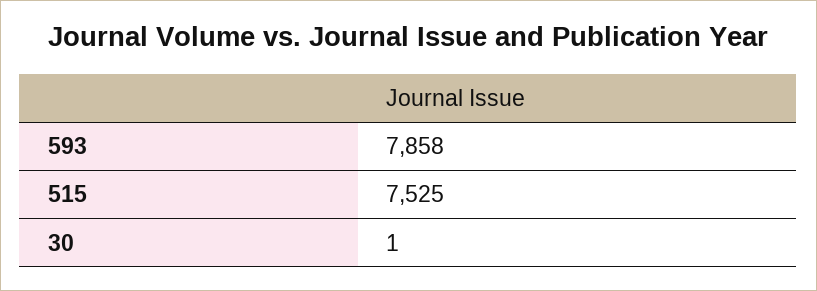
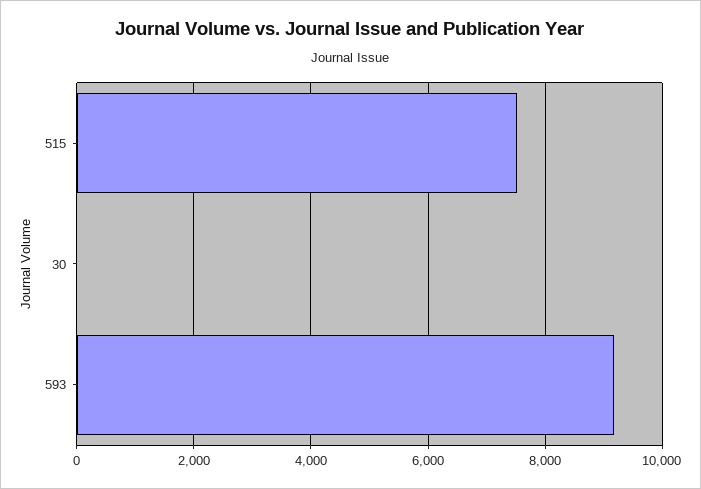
  {
-   "593": 7858,
+   "593": 9200,
    "515": 7525,
    "30": 1
  }

